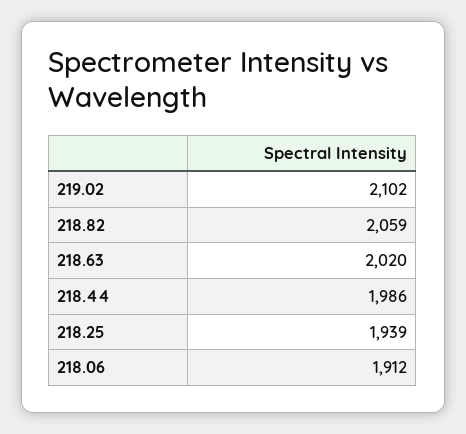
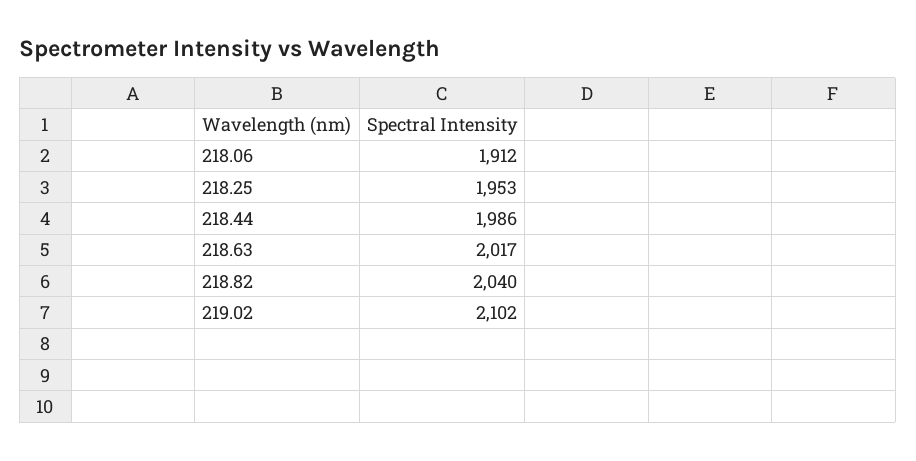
  {
    "219.02": 2102,
-   "218.82": 2059,
+   "218.82": 2040,
-   "218.63": 2020,
+   "218.63": 2017,
    "218.44": 1986,
-   "218.25": 1939,
+   "218.25": 1953,
    "218.06": 1912
  }

